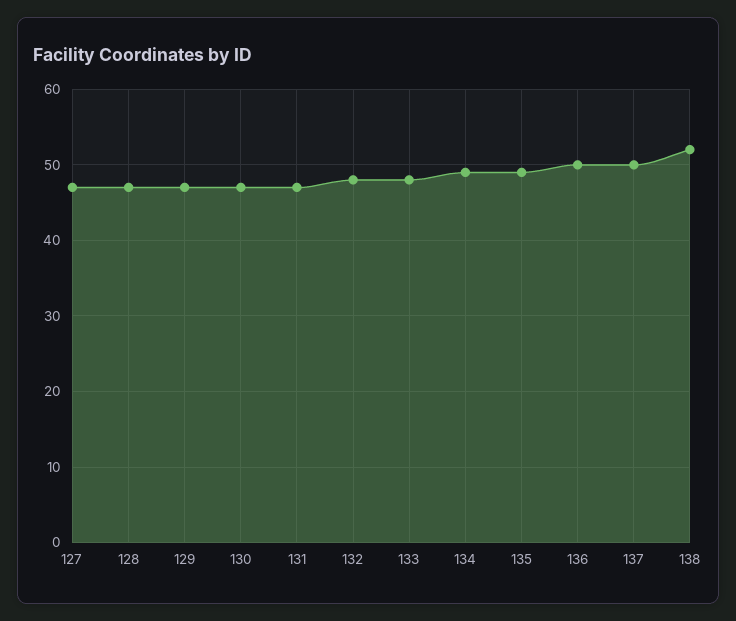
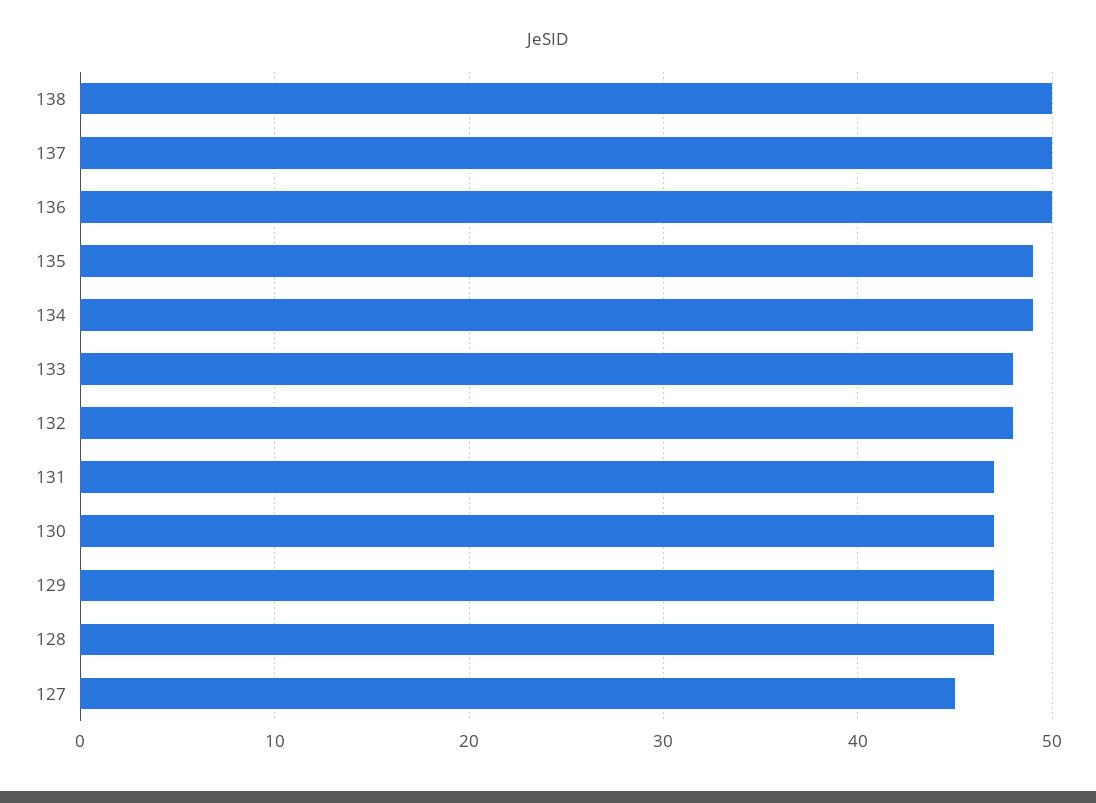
  {
-   "127": 47,
+   "127": 45,
    "128": 47,
    "129": 47,
    "130": 47,
    "131": 47,
    "132": 48,
    "133": 48,
    "134": 49,
    "135": 49,
    "136": 50,
    "137": 50,
-   "138": 52
+   "138": 50
  }

